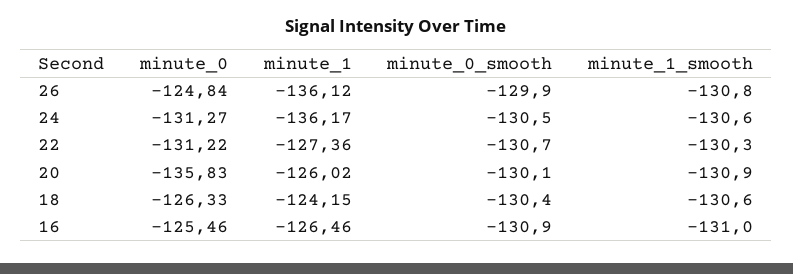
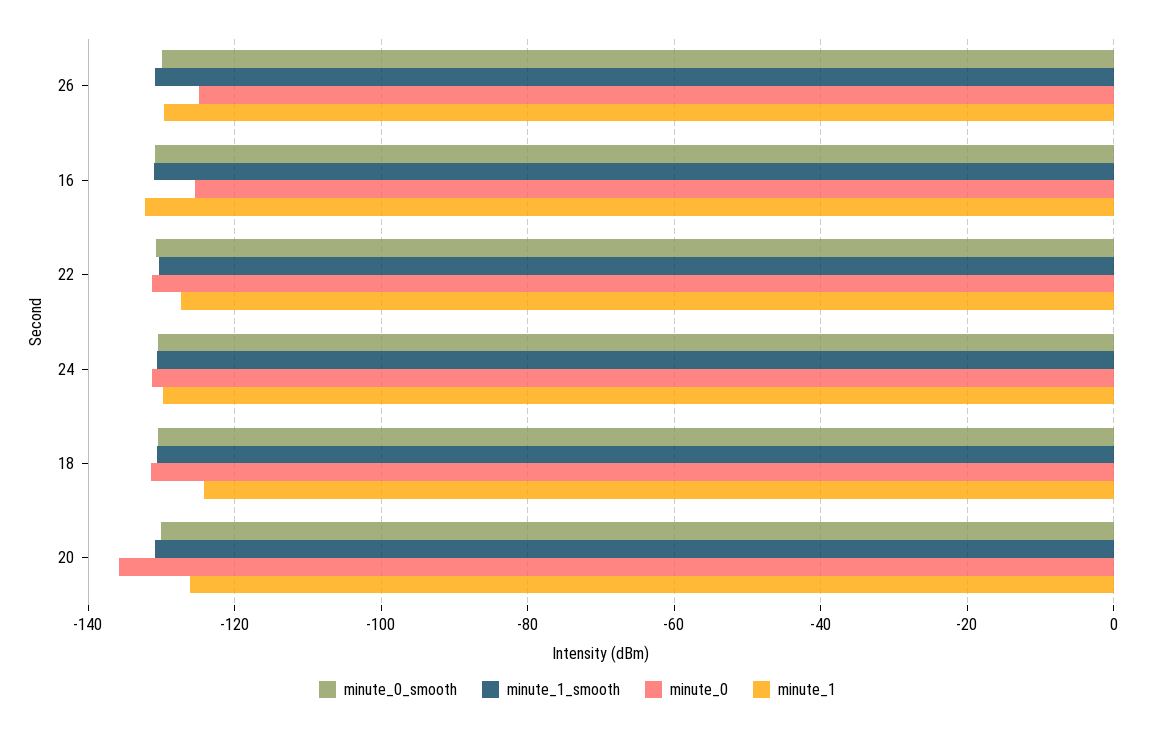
  {
    "minute_0": {
      "26": -124.84,
      "24": -131.27,
      "22": -131.22,
      "20": -135.83,
-     "18": -126.33,
+     "18": -132,
      "16": -125.46
    },
    "minute_1": {
-     "26": -136.12,
+     "26": -130,
-     "24": -136.17,
+     "24": -130,
      "22": -127.36,
      "20": -126.02,
      "18": -124.15,
-     "16": -126.46
+     "16": -132
    },
    "minute_0_smooth": {
      "26": -129.9,
      "24": -130.5,
      "22": -130.7,
      "20": -130.1,
      "18": -130.4,
      "16": -130.9
    },
    "minute_1_smooth": {
      "26": -130.8,
      "24": -130.6,
      "22": -130.3,
      "20": -130.9,
      "18": -130.6,
      "16": -131
    }
  }

